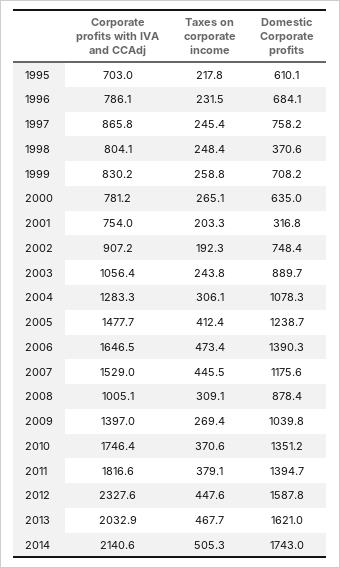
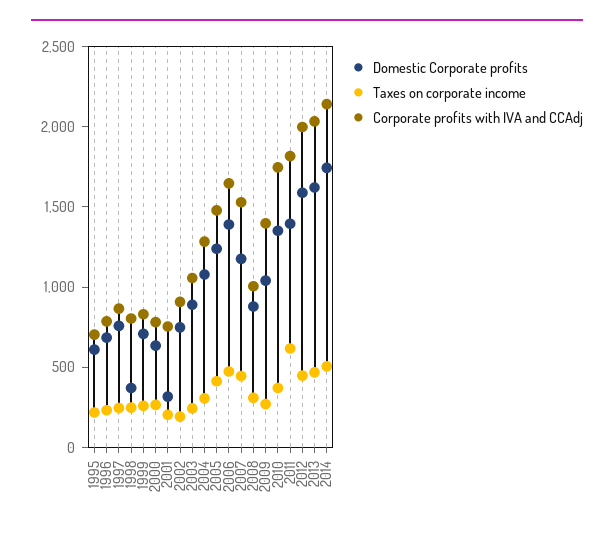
  {
    "Corporate profits with IVA and CCAdj": {
      "1995": 703,
      "1996": 786.1,
      "1997": 865.8,
      "1998": 804.1,
      "1999": 830.2,
      "2000": 781.2,
      "2001": 754,
      "2002": 907.2,
      "2003": 1056.4,
      "2004": 1283.3,
      "2005": 1477.7,
      "2006": 1646.5,
      "2007": 1529,
      "2008": 1005.1,
      "2009": 1397,
      "2010": 1746.4,
      "2011": 1816.6,
-     "2012": 2327.6,
+     "2012": 2000,
      "2013": 2032.9,
      "2014": 2140.6
    },
    "Taxes on corporate income": {
      "1995": 217.8,
      "1996": 231.5,
      "1997": 245.4,
      "1998": 248.4,
      "1999": 258.8,
      "2000": 265.1,
      "2001": 203.3,
      "2002": 192.3,
      "2003": 243.8,
      "2004": 306.1,
      "2005": 412.4,
      "2006": 473.4,
      "2007": 445.5,
      "2008": 309.1,
      "2009": 269.4,
      "2010": 370.6,
-     "2011": 379.1,
+     "2011": 600,
      "2012": 447.6,
      "2013": 467.7,
      "2014": 505.3
    },
    "Domestic Corporate profits": {
      "1995": 610.1,
      "1996": 684.1,
      "1997": 758.2,
      "1998": 370.6,
      "1999": 708.2,
      "2000": 635,
      "2001": 316.8,
      "2002": 748.4,
      "2003": 889.7,
      "2004": 1078.3,
      "2005": 1238.7,
      "2006": 1390.3,
      "2007": 1175.6,
      "2008": 878.4,
      "2009": 1039.8,
      "2010": 1351.2,
      "2011": 1394.7,
      "2012": 1587.8,
      "2013": 1621,
      "2014": 1743
    }
  }

